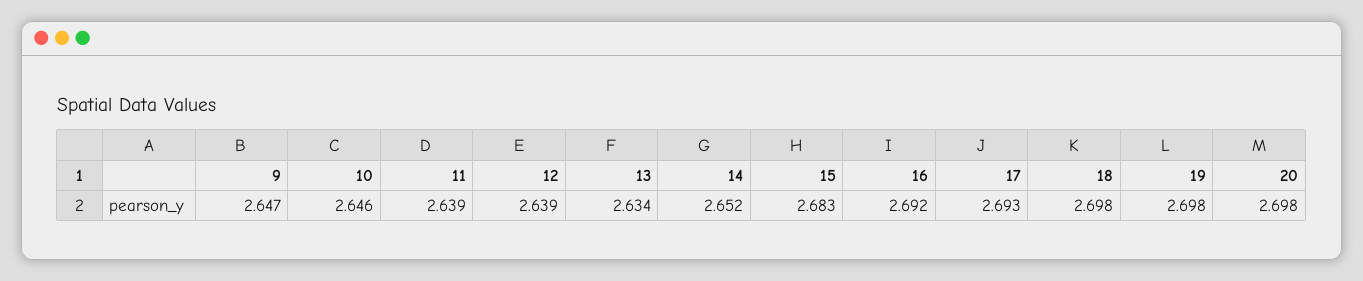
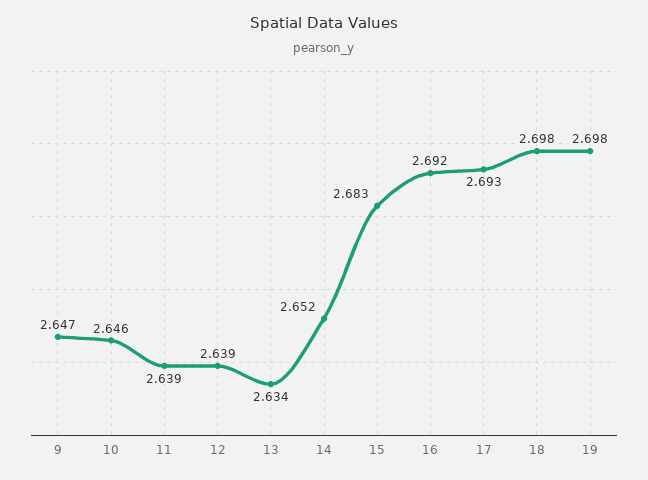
  {
    "9": 2.647,
    "10": 2.646,
    "11": 2.639,
    "12": 2.639,
    "13": 2.634,
    "14": 2.652,
    "15": 2.683,
    "16": 2.692,
    "17": 2.693,
    "18": 2.698,
-   "19": 2.698,
+   "19": 2.698
-   "20": 2.698
  }

